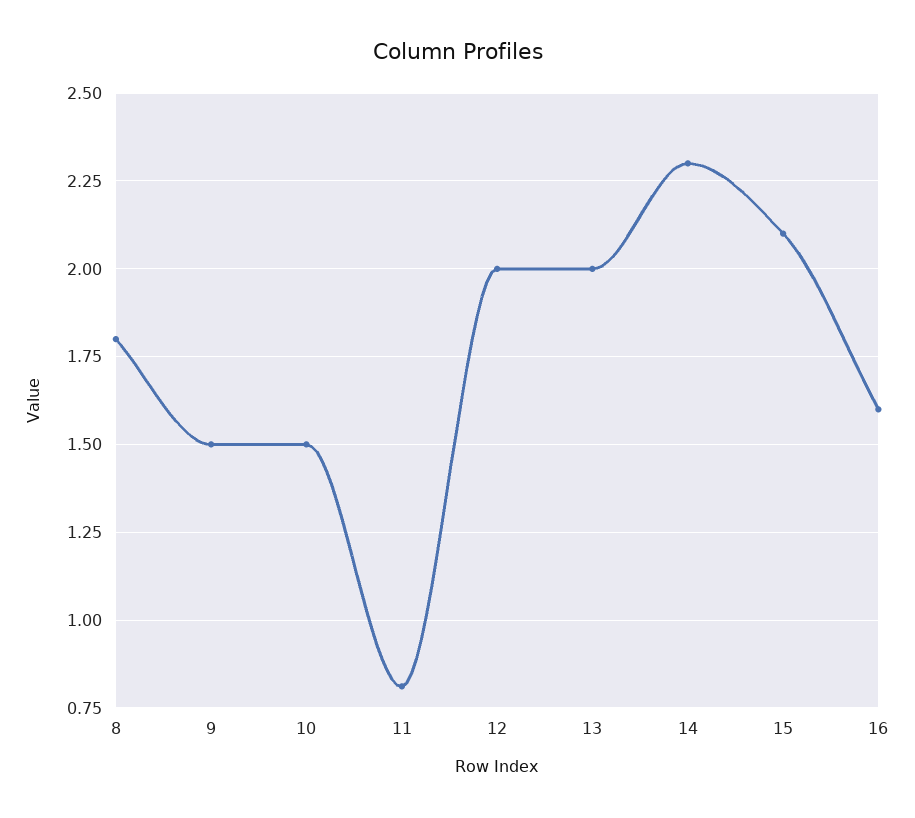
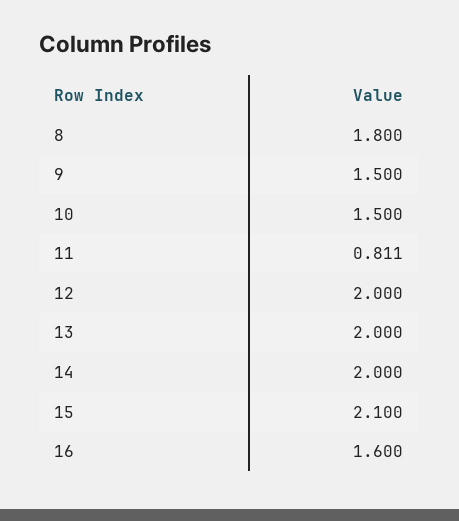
  {
    "8": 1.8,
    "9": 1.5,
    "10": 1.5,
    "11": 0.811,
    "12": 2,
    "13": 2,
-   "14": 2.3,
+   "14": 2,
    "15": 2.1,
    "16": 1.6
  }

